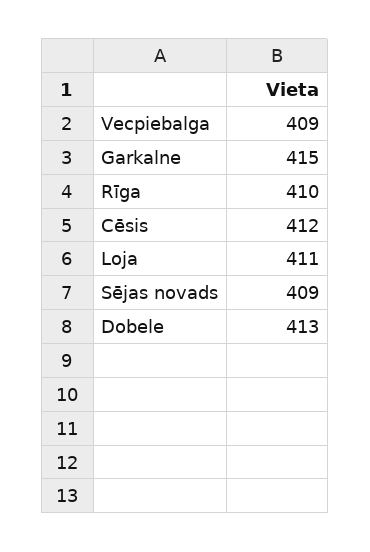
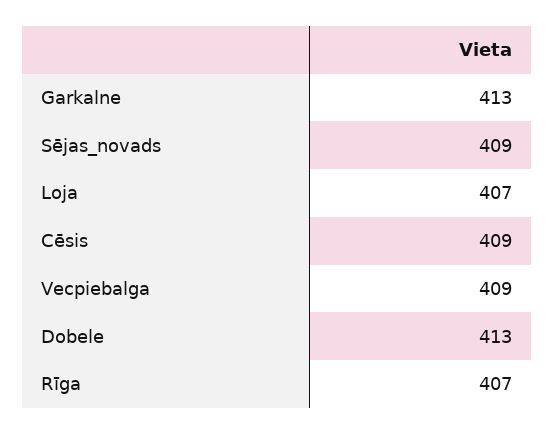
  {
    "Vecpiebalga": 409,
-   "Garkalne": 415,
+   "Garkalne": 413,
-   "Rīga": 410,
+   "Rīga": 407,
-   "Cēsis": 412,
+   "Cēsis": 409,
-   "Loja": 411,
+   "Loja": 407,
    "Sējas novads": 409,
    "Dobele": 413
  }

